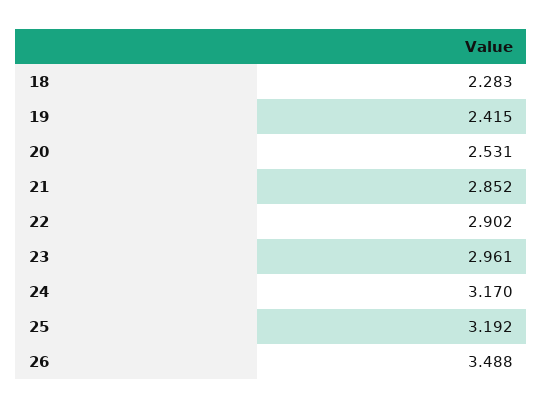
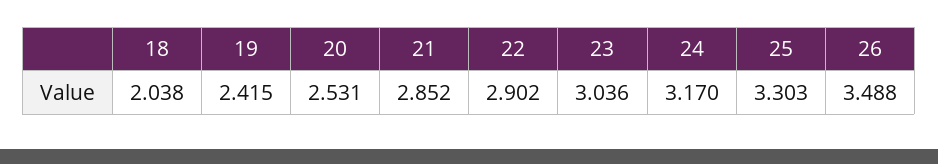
  {
-   "18": 2.283,
+   "18": 2.038,
    "19": 2.415,
    "20": 2.531,
    "21": 2.852,
    "22": 2.902,
-   "23": 2.961,
+   "23": 3.036,
    "24": 3.17,
-   "25": 3.192,
+   "25": 3.303,
    "26": 3.488
  }

